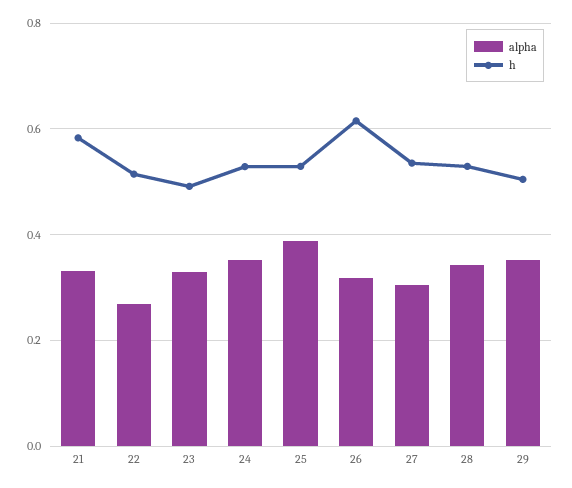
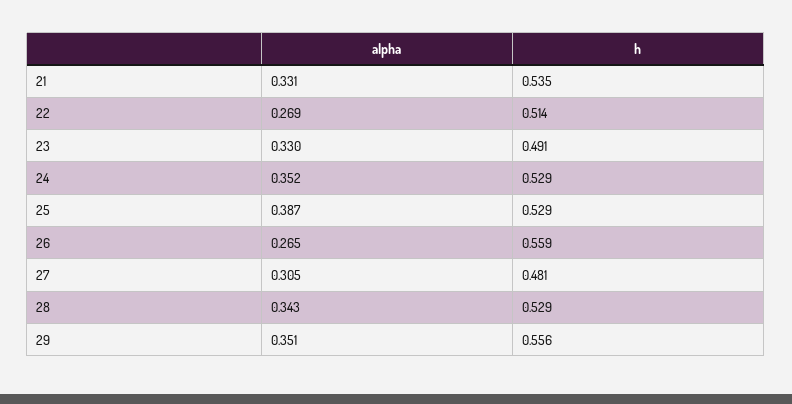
  {
    "alpha": {
      "21": 0.331,
      "22": 0.269,
      "23": 0.33,
      "24": 0.352,
      "25": 0.387,
-     "26": 0.32,
+     "26": 0.265,
      "27": 0.305,
      "28": 0.343,
      "29": 0.351
    },
    "h": {
-     "21": 0.58,
+     "21": 0.535,
      "22": 0.514,
      "23": 0.491,
      "24": 0.529,
      "25": 0.529,
-     "26": 0.62,
+     "26": 0.559,
-     "27": 0.54,
+     "27": 0.481,
      "28": 0.529,
-     "29": 0.5
+     "29": 0.556
    }
  }

